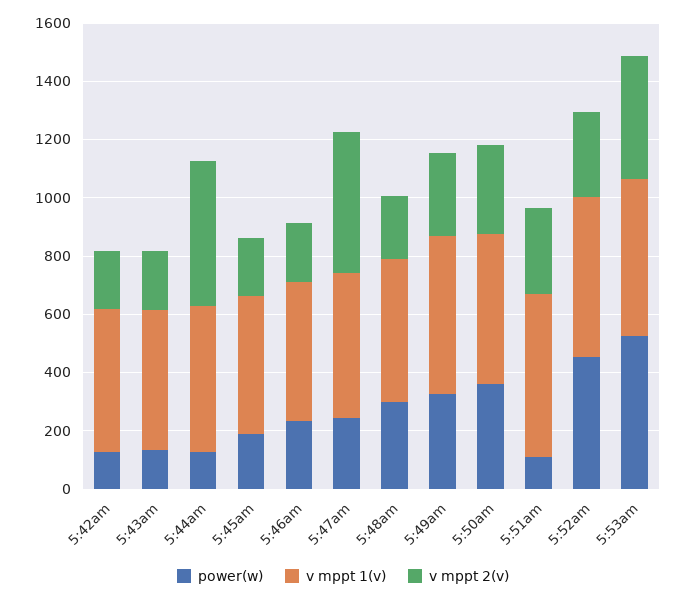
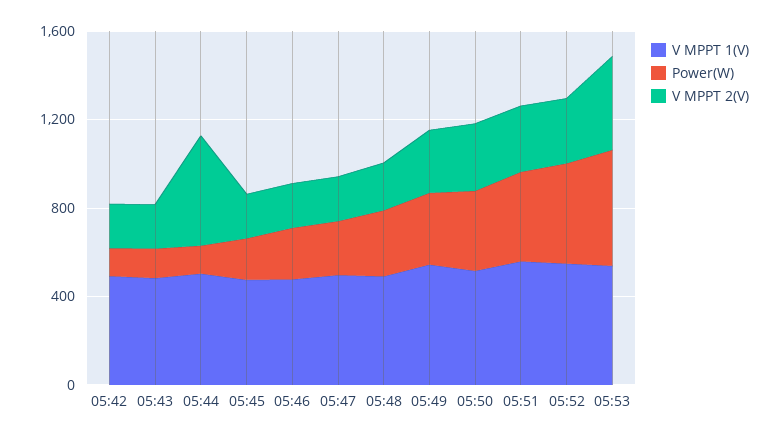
  {
    "power(w)": {
      "5:42am": 150,
      "5:43am": 150,
      "5:44am": 150,
      "5:45am": 200,
      "5:46am": 250,
      "5:47am": 250,
      "5:48am": 300,
      "5:49am": 350,
      "5:50am": 350,
-     "5:51am": 100,
+     "5:51am": 400,
      "5:52am": 450,
      "5:53am": 550
    },
    "v mppt 1(v)": {
      "5:42am": 500,
      "5:43am": 500,
      "5:44am": 500,
      "5:45am": 500,
      "5:46am": 500,
      "5:47am": 500,
      "5:48am": 500,
      "5:49am": 550,
      "5:50am": 500,
      "5:51am": 550,
      "5:52am": 550,
      "5:53am": 550
    },
    "v mppt 2(v)": {
      "5:42am": 200,
      "5:43am": 200,
      "5:44am": 500,
      "5:45am": 200,
      "5:46am": 200,
-     "5:47am": 500,
+     "5:47am": 200,
      "5:48am": 200,
      "5:49am": 300,
      "5:50am": 300,
      "5:51am": 300,
      "5:52am": 300,
      "5:53am": 400
    }
  }

